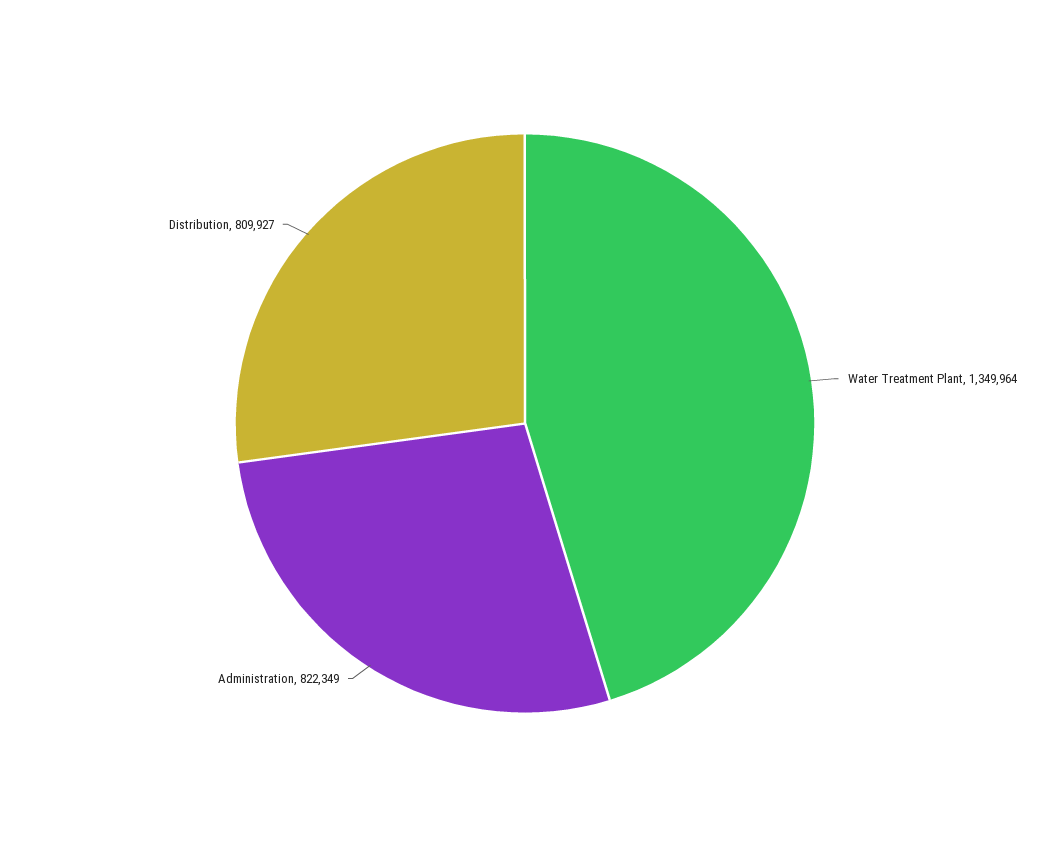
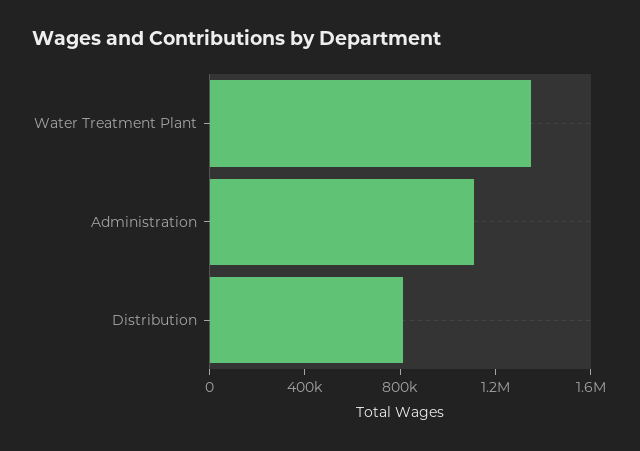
  {
    "Water Treatment Plant": 1349964,
-   "Administration": 822349,
+   "Administration": 1100000,
    "Distribution": 809927
  }

